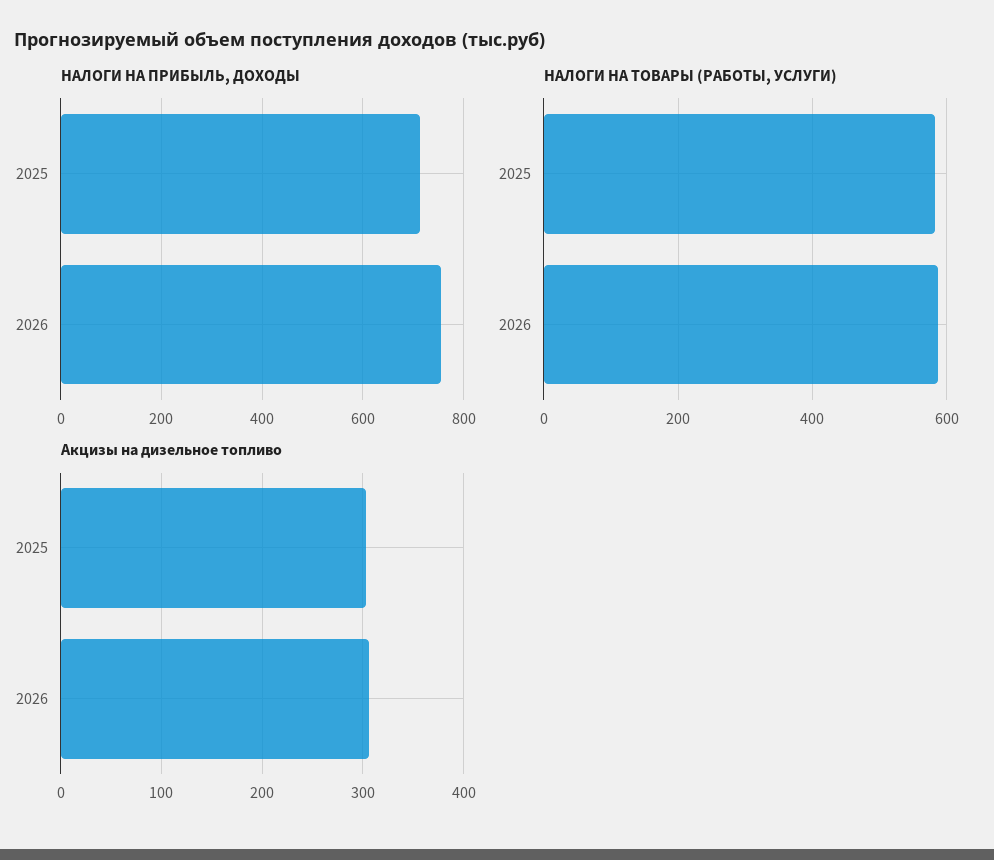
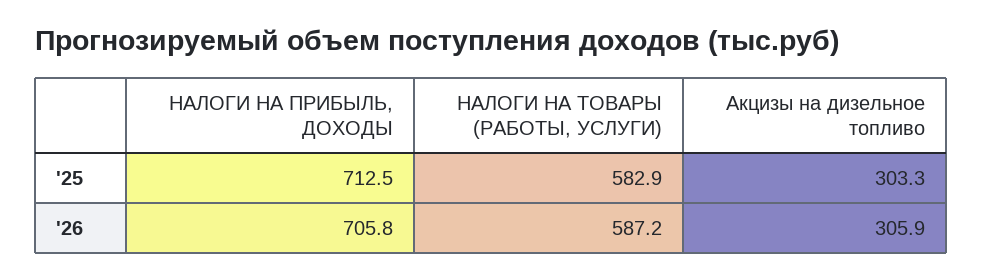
  {
    "НАЛОГИ НА ПРИБЫЛЬ, ДОХОДЫ": {
      "2025": 712.5,
-     "2026": 760
+     "2026": 705.8
    },
    "НАЛОГИ НА ТОВАРЫ (РАБОТЫ, УСЛУГИ)": {
      "2025": 582.9,
      "2026": 587.2
    },
    "Акцизы на дизельное топливо": {
      "2025": 303.3,
      "2026": 305.9
    }
  }

